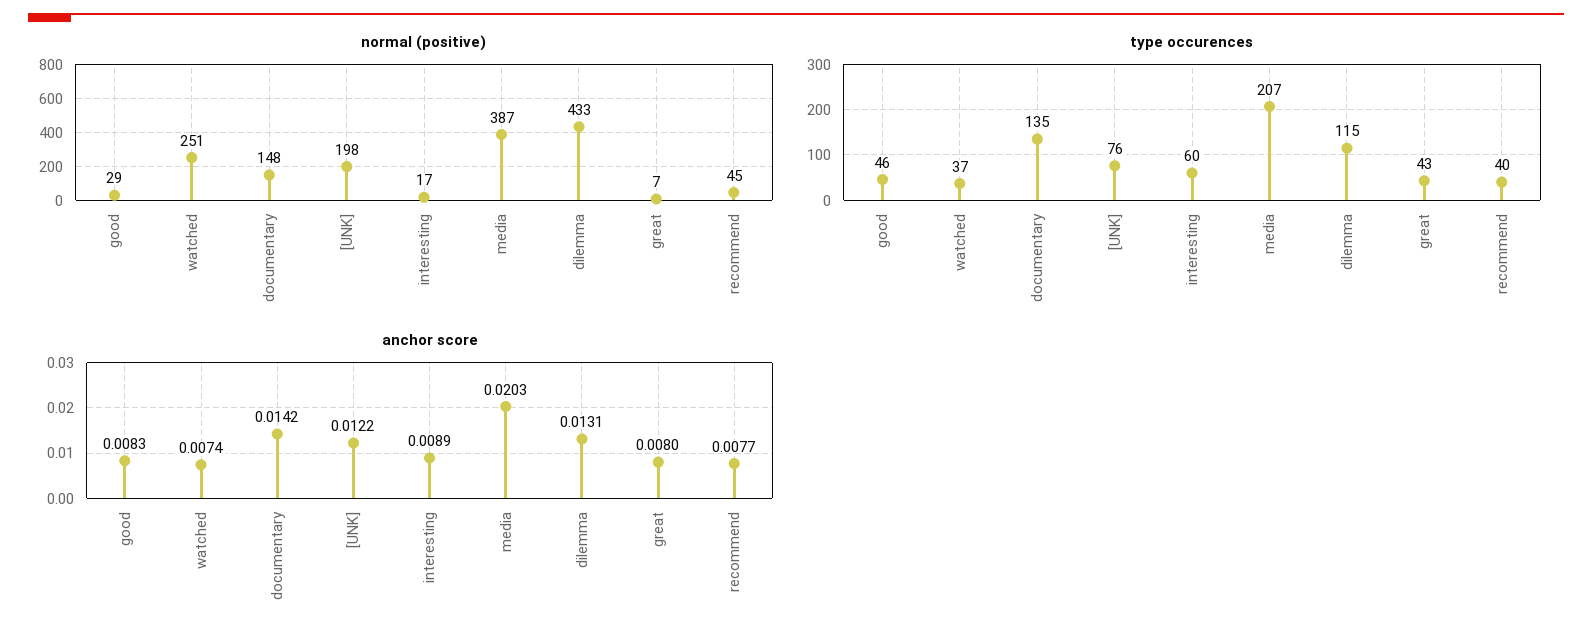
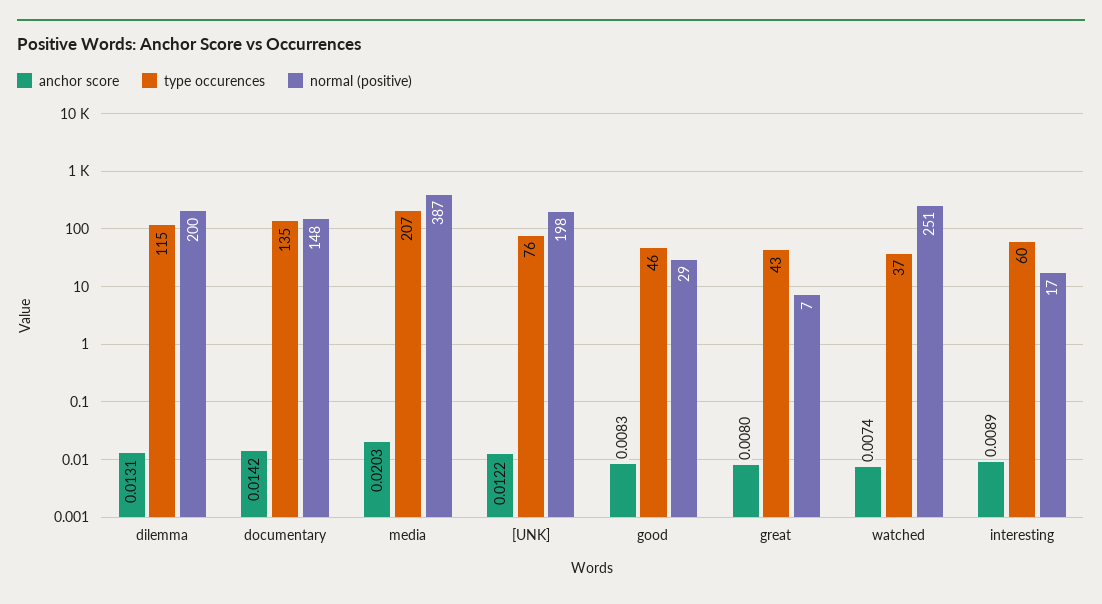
  {
    "normal (positive)": {
      "good": 29,
      "watched": 251,
      "documentary": 148,
      "[UNK]": 198,
      "interesting": 17,
      "media": 387,
-     "dilemma": 433,
+     "dilemma": 200,
-     "great": 7,
+     "great": 7
-     "recommend": 45
    },
    "type occurences": {
      "good": 46,
      "watched": 37,
      "documentary": 135,
      "[UNK]": 76,
      "interesting": 60,
      "media": 207,
      "dilemma": 115,
-     "great": 43,
+     "great": 43
-     "recommend": 40
    },
    "anchor score": {
      "good": 0.0083,
      "watched": 0.0074,
      "documentary": 0.0142,
      "[UNK]": 0.0122,
      "interesting": 0.0089,
      "media": 0.0203,
      "dilemma": 0.0131,
-     "great": 0.008,
+     "great": 0.008
-     "recommend": 0.0077
    }
  }

